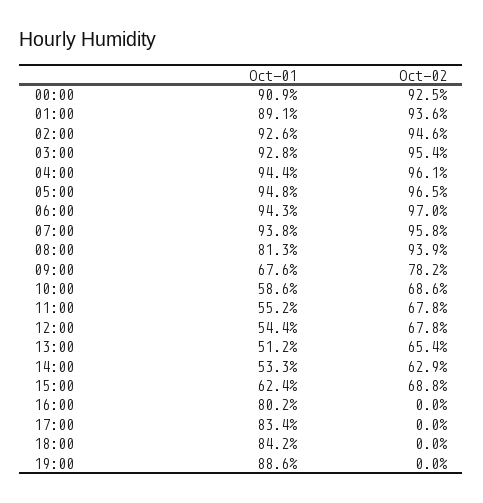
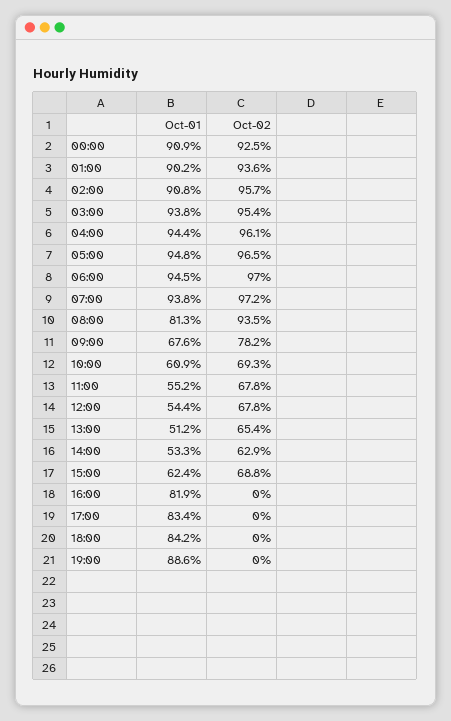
  {
    "Oct-01": {
      "00:00": 90.9,
-     "01:00": 89.1,
+     "01:00": 90.2,
-     "02:00": 92.6,
+     "02:00": 90.8,
-     "03:00": 92.8,
+     "03:00": 93.8,
      "04:00": 94.4,
      "05:00": 94.8,
-     "06:00": 94.3,
+     "06:00": 94.5,
      "07:00": 93.8,
      "08:00": 81.3,
      "09:00": 67.6,
-     "10:00": 58.6,
+     "10:00": 60.9,
      "11:00": 55.2,
      "12:00": 54.4,
      "13:00": 51.2,
      "14:00": 53.3,
      "15:00": 62.4,
-     "16:00": 80.2,
+     "16:00": 81.9,
      "17:00": 83.4,
      "18:00": 84.2,
      "19:00": 88.6
    },
    "Oct-02": {
      "00:00": 92.5,
      "01:00": 93.6,
-     "02:00": 94.6,
+     "02:00": 95.7,
      "03:00": 95.4,
      "04:00": 96.1,
      "05:00": 96.5,
      "06:00": 97,
-     "07:00": 95.8,
+     "07:00": 97.2,
-     "08:00": 93.9,
+     "08:00": 93.5,
      "09:00": 78.2,
-     "10:00": 68.6,
+     "10:00": 69.3,
      "11:00": 67.8,
      "12:00": 67.8,
      "13:00": 65.4,
      "14:00": 62.9,
      "15:00": 68.8,
      "16:00": 0,
      "17:00": 0,
      "18:00": 0,
      "19:00": 0
    }
  }

